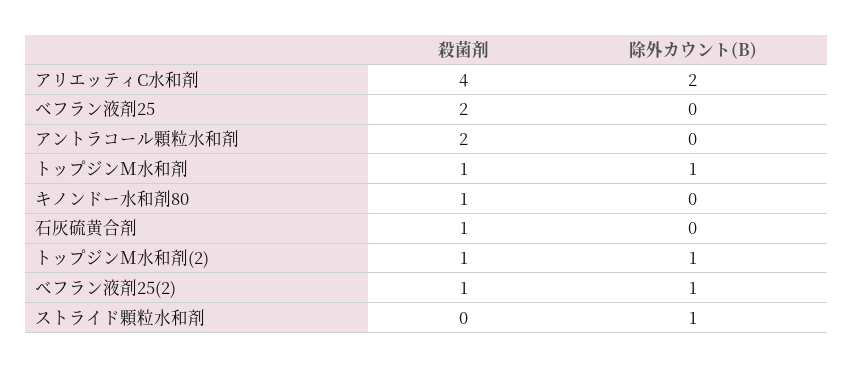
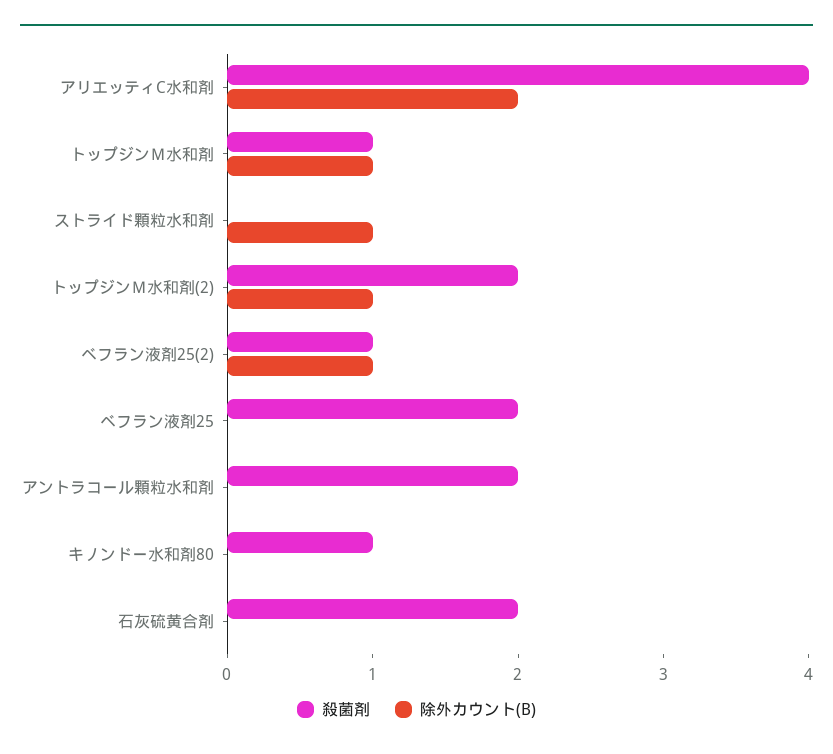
  {
    "殺菌剤": {
      "アリエッティC水和剤": 4,
      "ベフラン液剤25": 2,
      "アントラコール顆粒水和剤": 2,
      "トップジンＭ水和剤": 1,
      "キノンドー水和剤80": 1,
-     "石灰硫黄合剤": 1,
+     "石灰硫黄合剤": 2,
-     "トップジンＭ水和剤(2)": 1,
+     "トップジンＭ水和剤(2)": 2,
      "ベフラン液剤25(2)": 1,
      "ストライド顆粒水和剤": 0
    },
    "除外カウント(B)": {
      "アリエッティC水和剤": 2,
      "ベフラン液剤25": 0,
      "アントラコール顆粒水和剤": 0,
      "トップジンＭ水和剤": 1,
      "キノンドー水和剤80": 0,
      "石灰硫黄合剤": 0,
      "トップジンＭ水和剤(2)": 1,
      "ベフラン液剤25(2)": 1,
      "ストライド顆粒水和剤": 1
    }
  }

